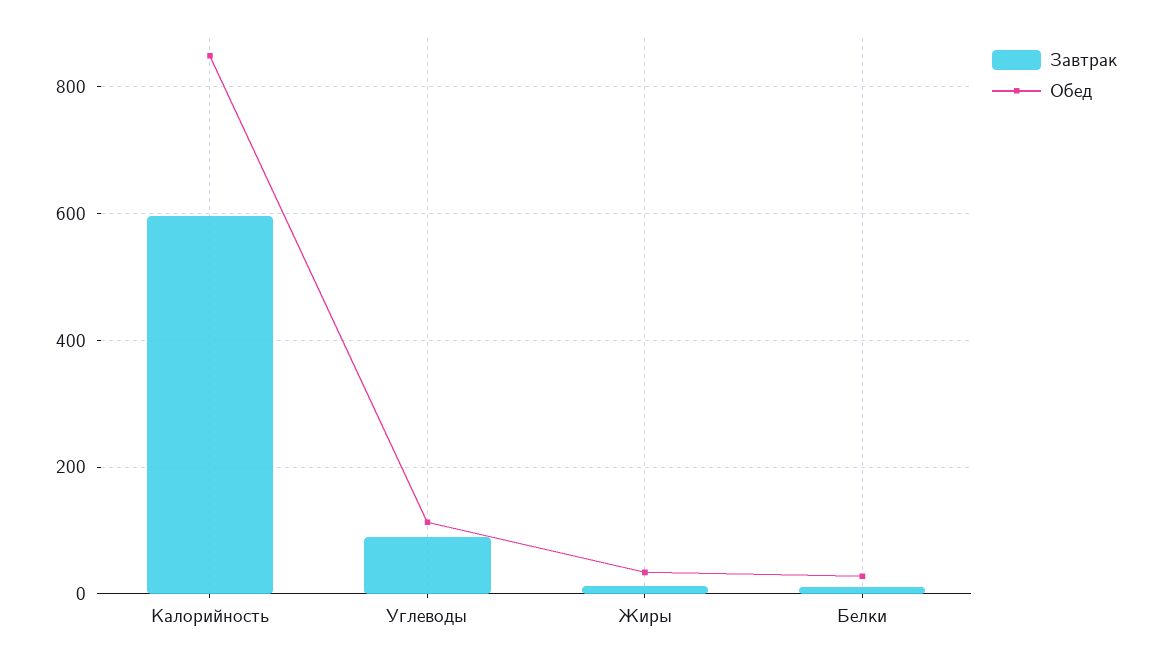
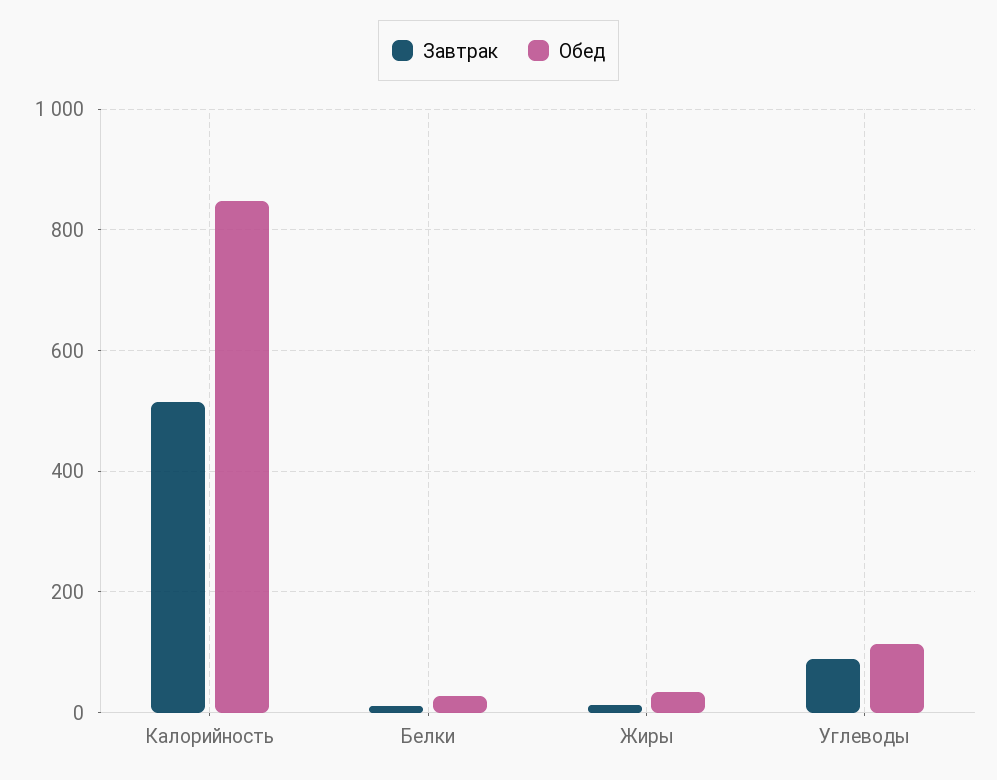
  {
    "Завтрак": {
-     "Калорийность": 600,
+     "Калорийность": 520,
      "Углеводы": 80,
      "Жиры": 20,
      "Белки": 20
    },
    "Обед": {
      "Калорийность": 840,
      "Углеводы": 120,
      "Жиры": 40,
      "Белки": 20
    }
  }

